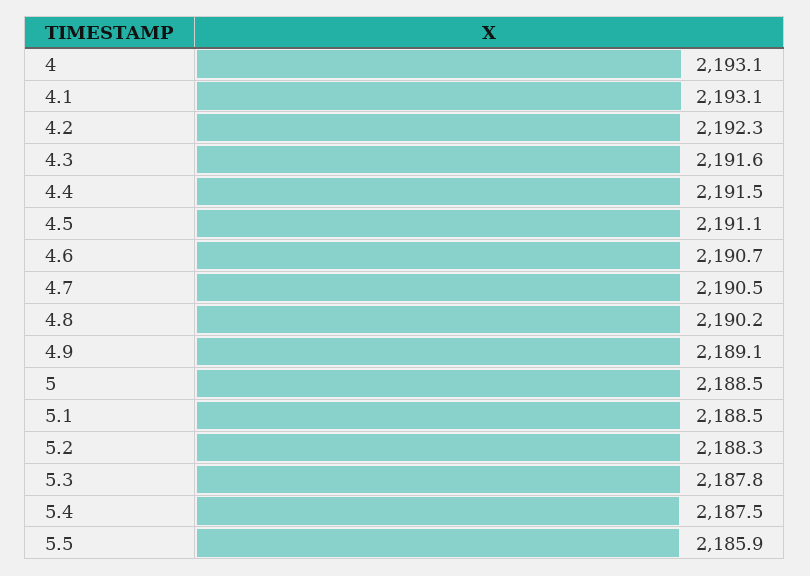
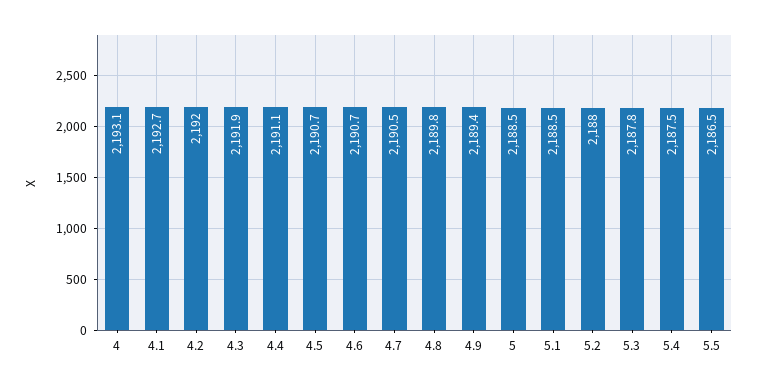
  {
    "4": 2193.1,
-   "4.1": 2193.1,
+   "4.1": 2192.7,
-   "4.2": 2192.3,
+   "4.2": 2192,
-   "4.3": 2191.6,
+   "4.3": 2191.9,
-   "4.4": 2191.5,
+   "4.4": 2191.1,
-   "4.5": 2191.1,
+   "4.5": 2190.7,
    "4.6": 2190.7,
    "4.7": 2190.5,
-   "4.8": 2190.2,
+   "4.8": 2189.8,
-   "4.9": 2189.1,
+   "4.9": 2189.4,
    "5": 2188.5,
    "5.1": 2188.5,
-   "5.2": 2188.3,
+   "5.2": 2188,
    "5.3": 2187.8,
    "5.4": 2187.5,
-   "5.5": 2185.9
+   "5.5": 2186.5
  }

